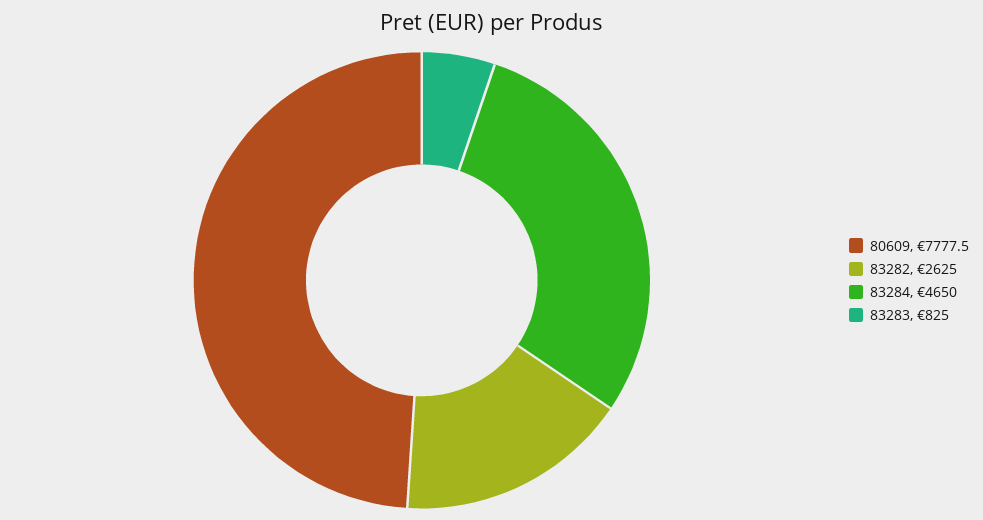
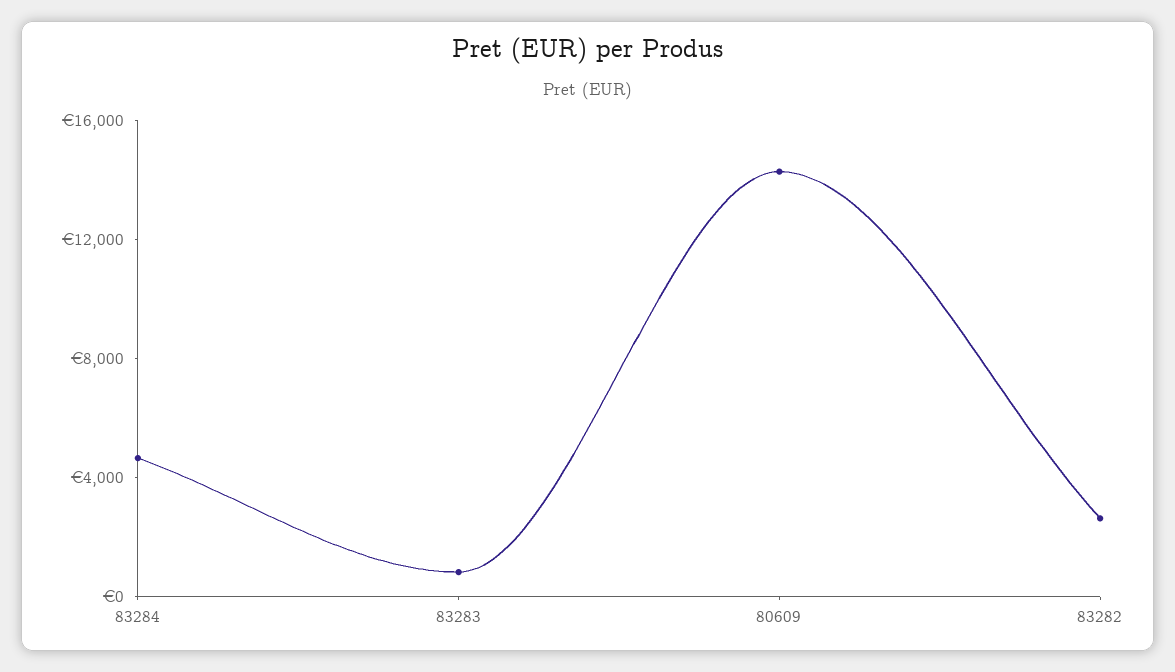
  {
-   "80609": 7777.5,
+   "80609": 14000,
    "83282": 2625,
    "83284": 4650,
    "83283": 825
  }

